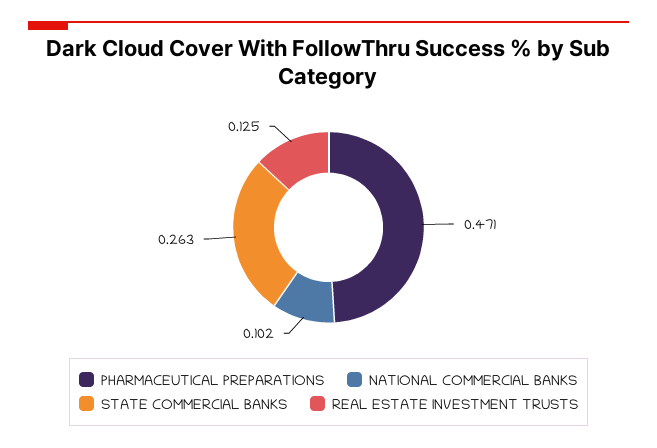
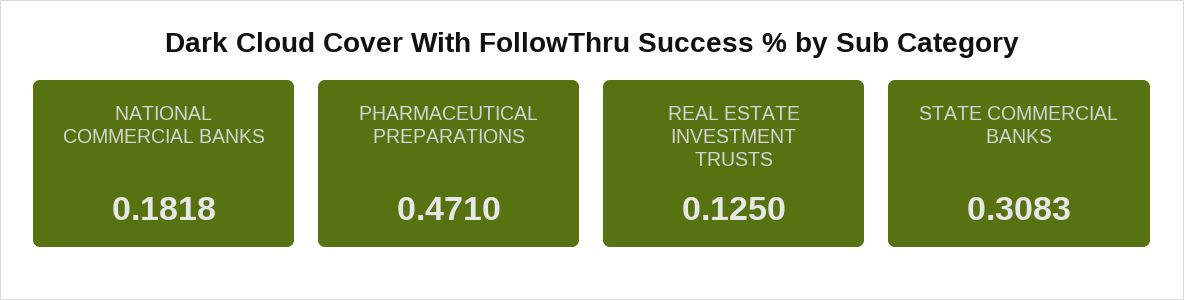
  {
    "PHARMACEUTICAL PREPARATIONS": 0.471,
-   "NATIONAL COMMERCIAL BANKS": 0.102,
+   "NATIONAL COMMERCIAL BANKS": 0.1818,
-   "STATE COMMERCIAL BANKS": 0.263,
+   "STATE COMMERCIAL BANKS": 0.3083,
    "REAL ESTATE INVESTMENT TRUSTS": 0.125
  }

